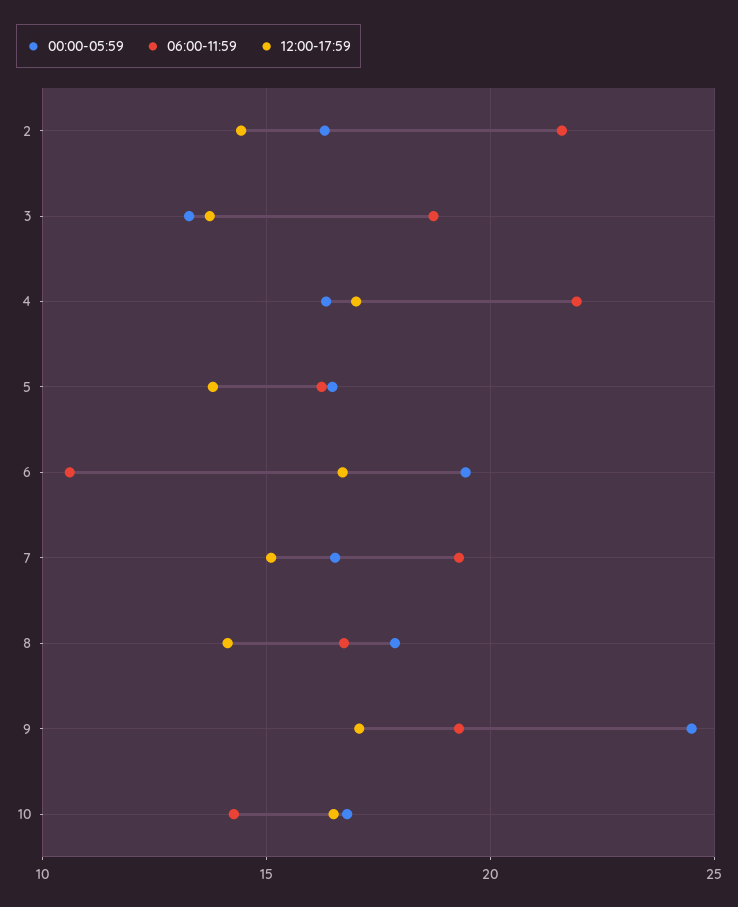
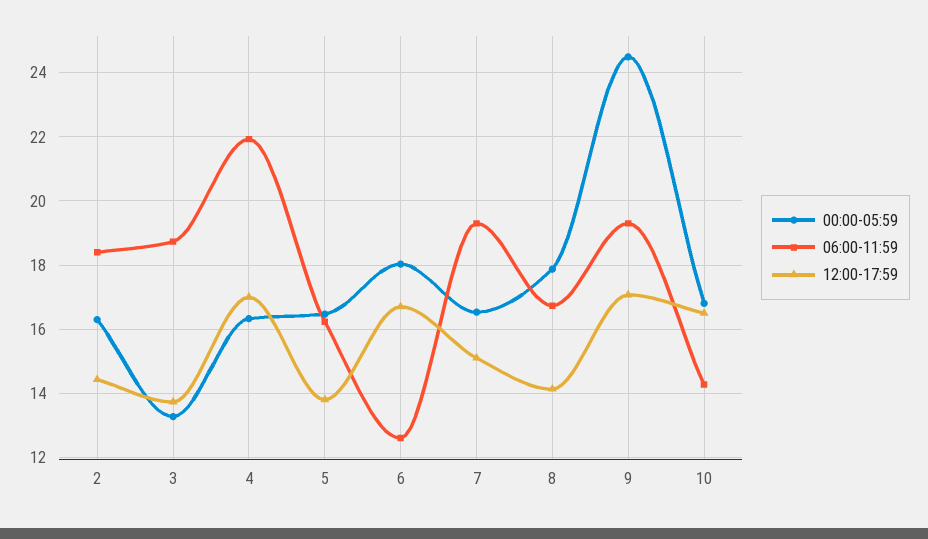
  {
    "00:00-05:59": {
      "2": 16.4,
      "3": 13.2,
      "4": 16.4,
      "5": 16.4,
-     "6": 19.5,
+     "6": 18,
      "7": 16.6,
      "8": 17.8,
      "9": 24.6,
      "10": 16.8
    },
    "06:00-11:59": {
-     "2": 21.5,
+     "2": 18.4,
      "3": 18.8,
      "4": 22,
      "5": 16.2,
-     "6": 10.5,
+     "6": 12.6,
      "7": 19.4,
      "8": 16.8,
      "9": 19.4,
      "10": 14.2
    },
    "12:00-17:59": {
      "2": 14.4,
      "3": 13.8,
      "4": 17,
      "5": 13.8,
      "6": 16.8,
      "7": 15.2,
      "8": 14.2,
      "9": 17,
      "10": 16.6
    }
  }

